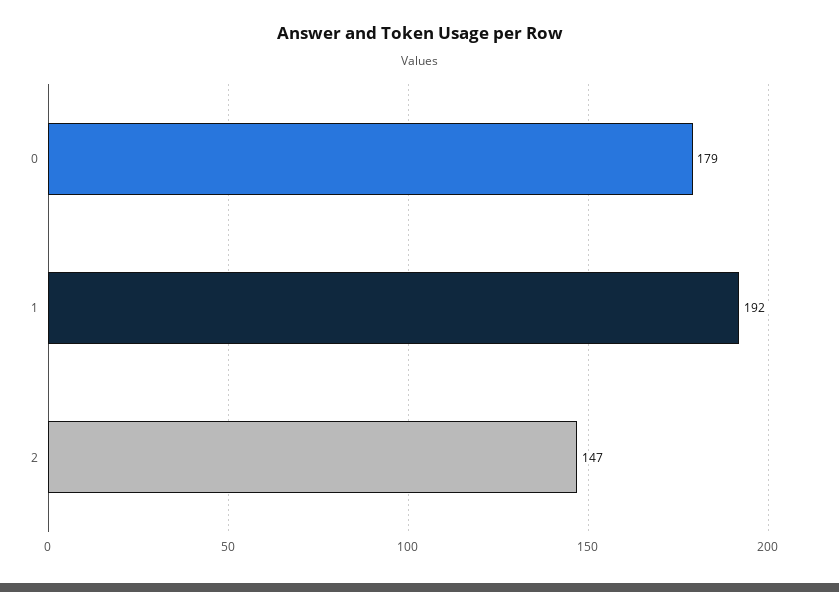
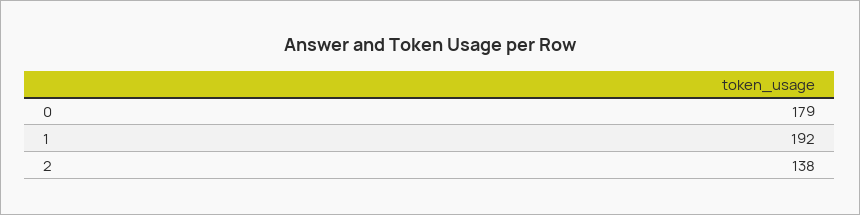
  {
    "0": 179,
    "1": 192,
-   "2": 147
+   "2": 138
  }

